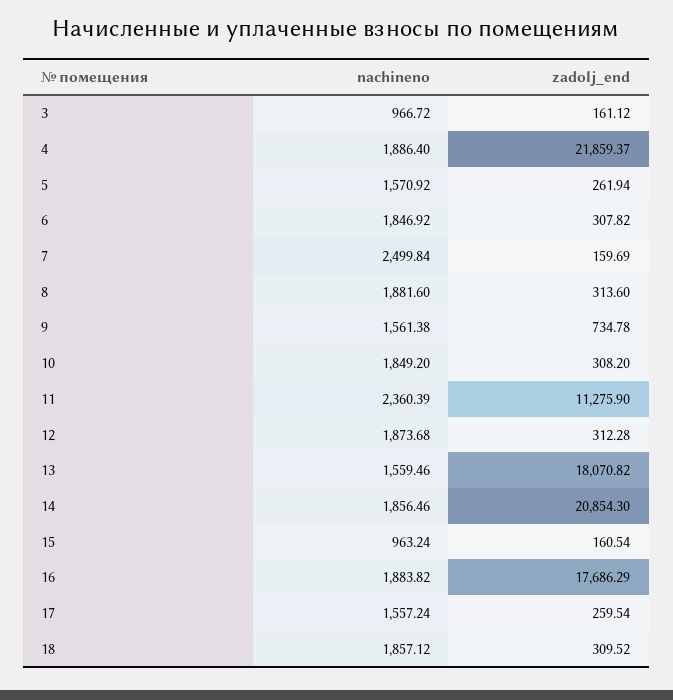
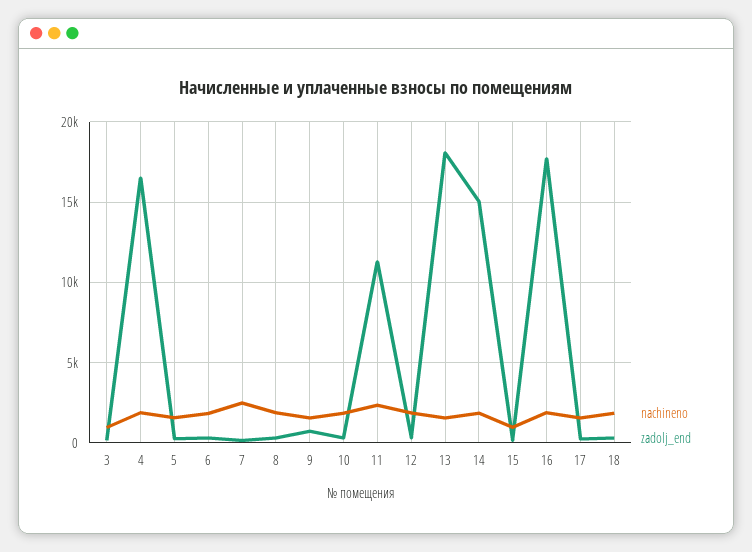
  {
    "nachineno": {
      "3": 966.72,
      "4": 1886.4,
      "5": 1570.92,
      "6": 1846.92,
      "7": 2499.84,
      "8": 1881.6,
      "9": 1561.38,
      "10": 1849.2,
      "11": 2360.39,
      "12": 1873.68,
      "13": 1559.46,
      "14": 1856.46,
      "15": 963.24,
      "16": 1883.82,
      "17": 1557.24,
      "18": 1857.12
    },
    "zadolj_end": {
      "3": 161.12,
-     "4": 21859.37,
+     "4": 16500,
      "5": 261.94,
      "6": 307.82,
      "7": 159.69,
      "8": 313.6,
      "9": 734.78,
      "10": 308.2,
      "11": 11275.9,
      "12": 312.28,
      "13": 18070.82,
-     "14": 20854.3,
+     "14": 15000,
      "15": 160.54,
      "16": 17686.29,
      "17": 259.54,
      "18": 309.52
    }
  }

